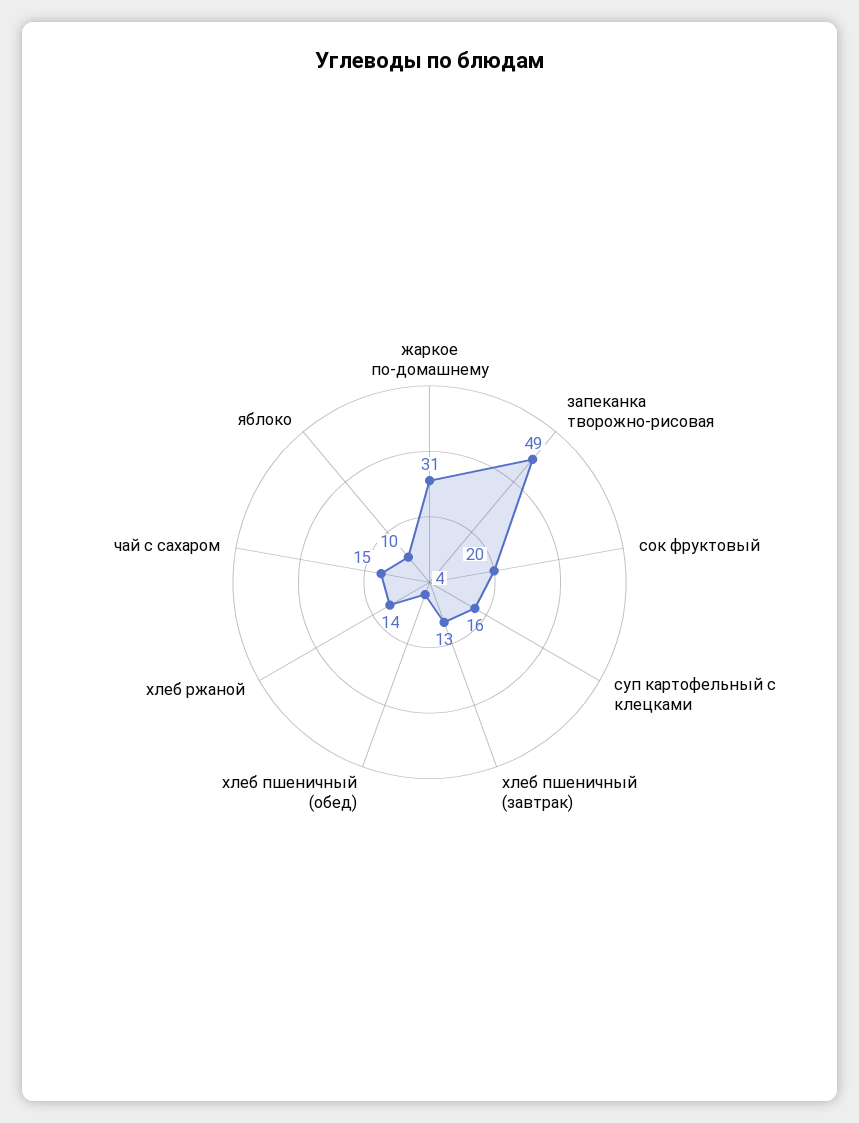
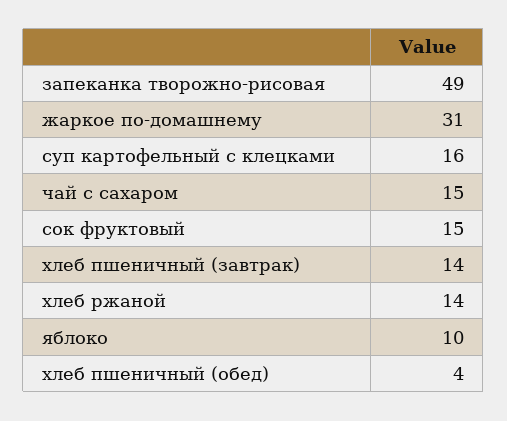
  {
    "жаркое по-домашнему": 31,
    "запеканка творожно-рисовая": 49,
-   "сок фруктовый": 20,
+   "сок фруктовый": 15,
    "суп картофельный с клецками": 16,
-   "хлеб пшеничный (завтрак)": 13,
+   "хлеб пшеничный (завтрак)": 14,
    "хлеб пшеничный (обед)": 4,
    "хлеб ржаной": 14,
    "чай с сахаром": 15,
    "яблоко": 10
  }

